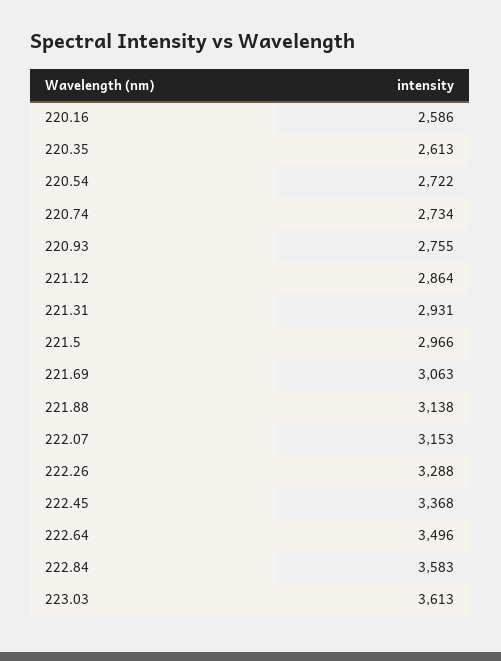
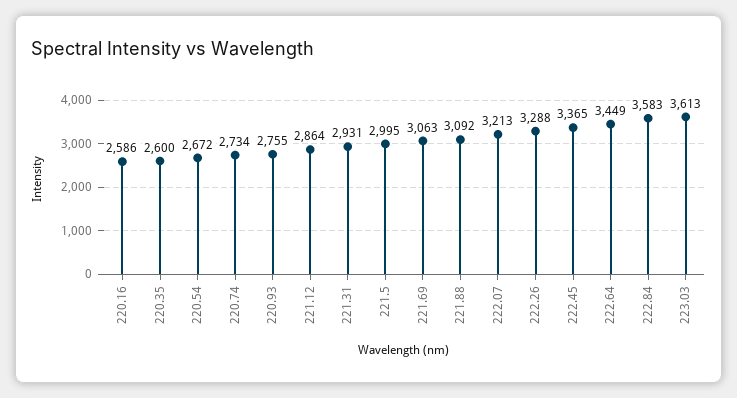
  {
    "220.16": 2586,
-   "220.35": 2613,
+   "220.35": 2600,
-   "220.54": 2722,
+   "220.54": 2672,
    "220.74": 2734,
    "220.93": 2755,
    "221.12": 2864,
    "221.31": 2931,
-   "221.5": 2966,
+   "221.5": 2995,
    "221.69": 3063,
-   "221.88": 3138,
+   "221.88": 3092,
-   "222.07": 3153,
+   "222.07": 3213,
    "222.26": 3288,
-   "222.45": 3368,
+   "222.45": 3365,
-   "222.64": 3496,
+   "222.64": 3449,
    "222.84": 3583,
    "223.03": 3613
  }

